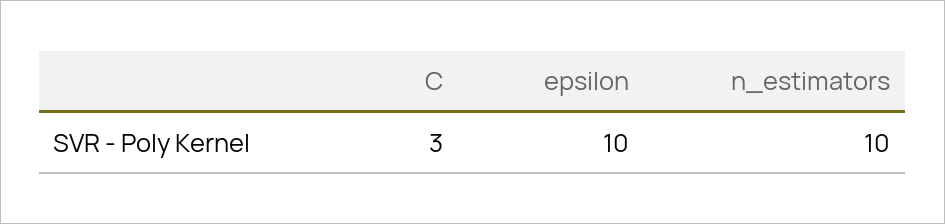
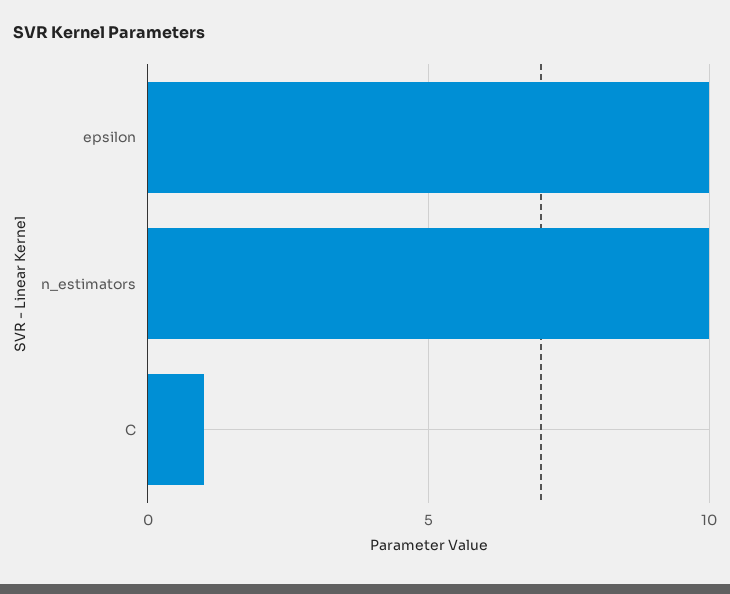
  {
-   "C": 3,
+   "C": 1,
    "epsilon": 10,
    "n_estimators": 10
  }

